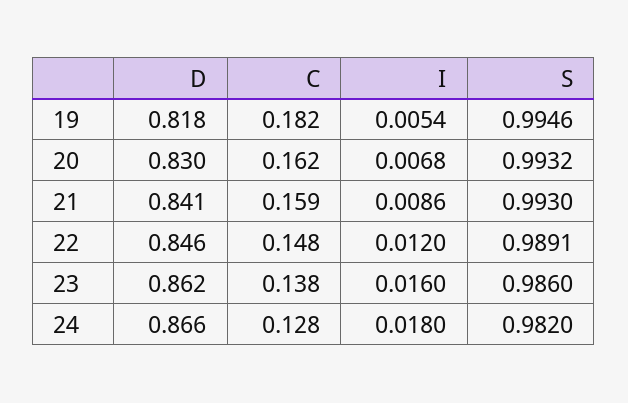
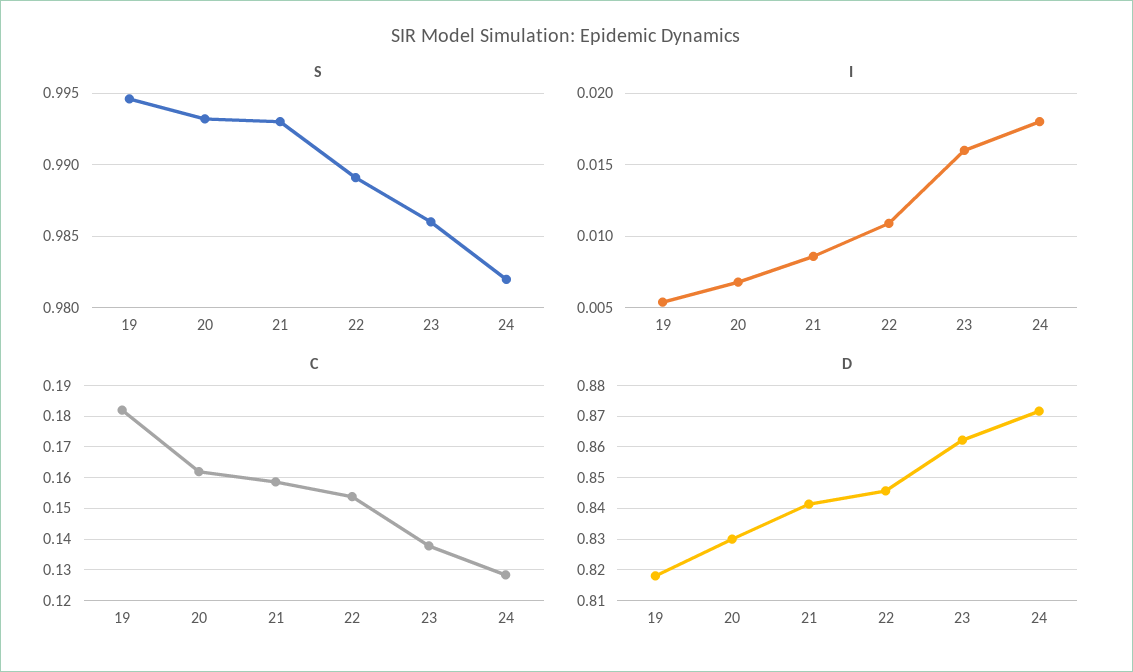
  {
    "D": {
      "19": 0.818,
      "20": 0.83,
      "21": 0.841,
      "22": 0.846,
      "23": 0.862,
-     "24": 0.866
+     "24": 0.872
    },
    "C": {
      "19": 0.182,
      "20": 0.162,
      "21": 0.159,
-     "22": 0.148,
+     "22": 0.154,
      "23": 0.138,
      "24": 0.128
    },
    "I": {
      "19": 0.0054,
      "20": 0.0068,
      "21": 0.0086,
-     "22": 0.012,
+     "22": 0.011,
      "23": 0.016,
      "24": 0.018
    },
    "S": {
      "19": 0.9946,
      "20": 0.9932,
      "21": 0.993,
      "22": 0.9891,
      "23": 0.986,
      "24": 0.982
    }
  }

